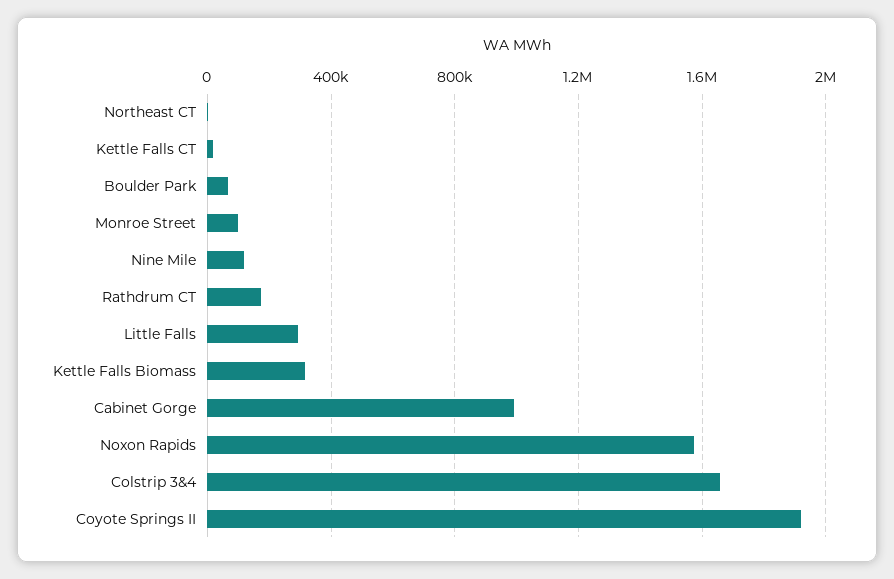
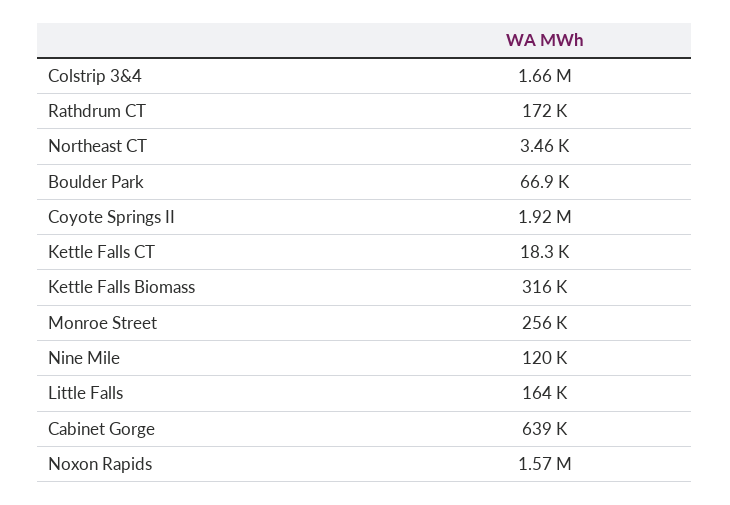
  {
    "Northeast CT": 3460,
    "Kettle Falls CT": 18300,
    "Boulder Park": 66900,
-   "Monroe Street": 100000,
+   "Monroe Street": 256000,
    "Nine Mile": 120000,
    "Rathdrum CT": 172000,
-   "Little Falls": 300000,
+   "Little Falls": 164000,
    "Kettle Falls Biomass": 316000,
-   "Cabinet Gorge": 1000000,
+   "Cabinet Gorge": 639000,
    "Noxon Rapids": 1570000,
    "Colstrip 3&4": 1660000,
    "Coyote Springs II": 1920000
  }

